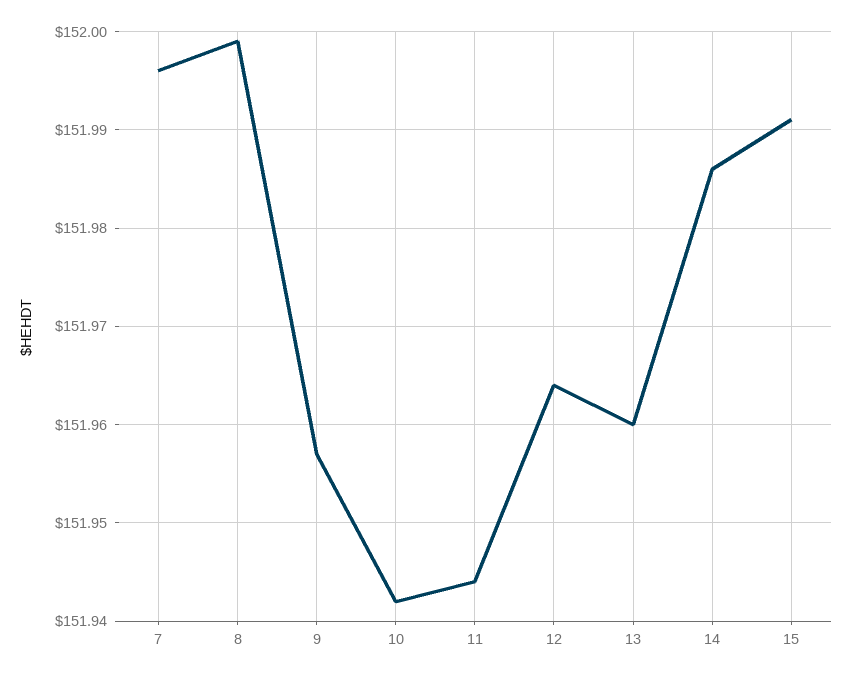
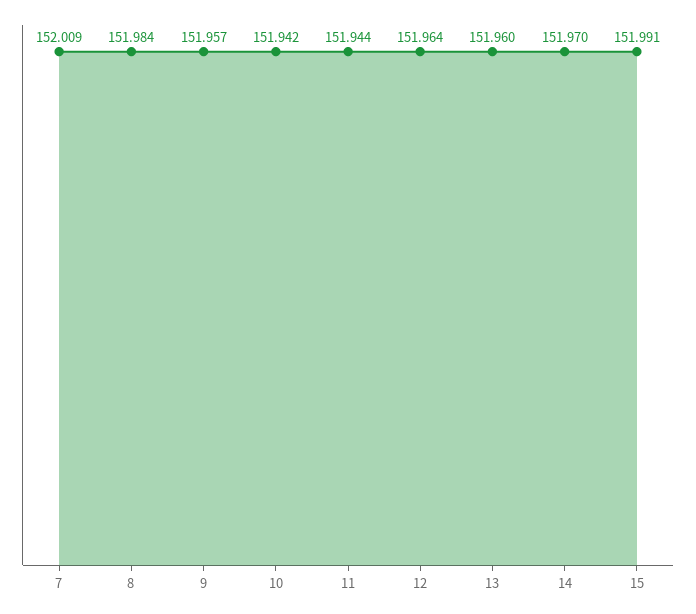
  {
-   "7": 151.996,
+   "7": 152.009,
-   "8": 151.999,
+   "8": 151.984,
    "9": 151.957,
    "10": 151.942,
    "11": 151.944,
    "12": 151.964,
    "13": 151.96,
-   "14": 151.986,
+   "14": 151.97,
    "15": 151.991
  }

